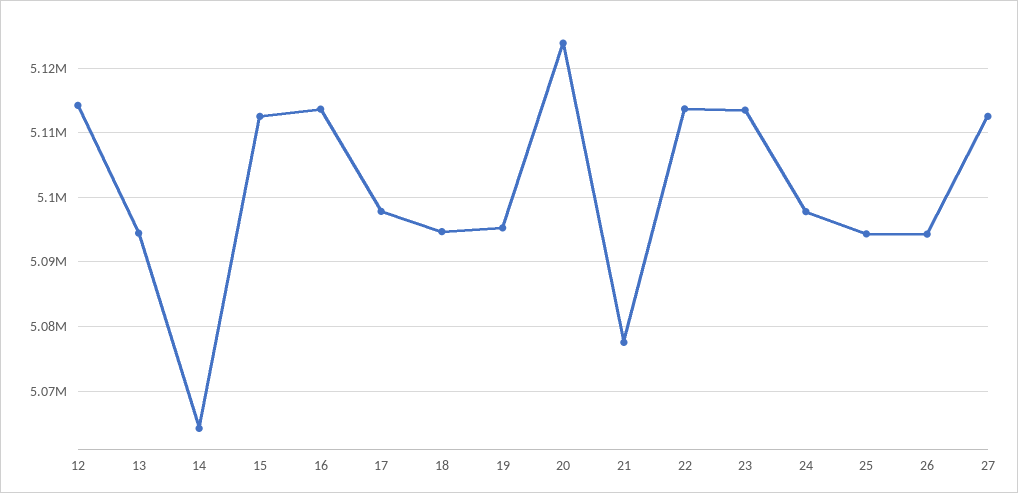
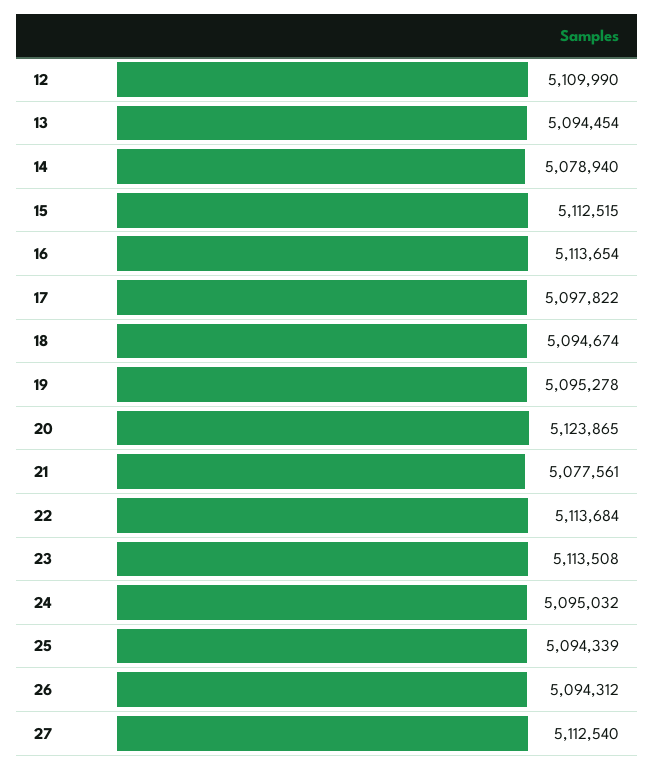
  {
-   "12": 5114000,
+   "12": 5109990,
    "13": 5094454,
-   "14": 5064000,
+   "14": 5078940,
    "15": 5112515,
    "16": 5113654,
    "17": 5097822,
    "18": 5094674,
    "19": 5095278,
    "20": 5123865,
    "21": 5077561,
    "22": 5113684,
    "23": 5113508,
-   "24": 5098000,
+   "24": 5095032,
    "25": 5094339,
    "26": 5094312,
    "27": 5112540
  }

